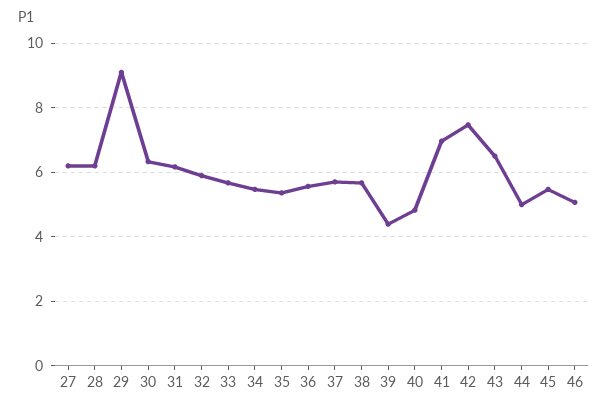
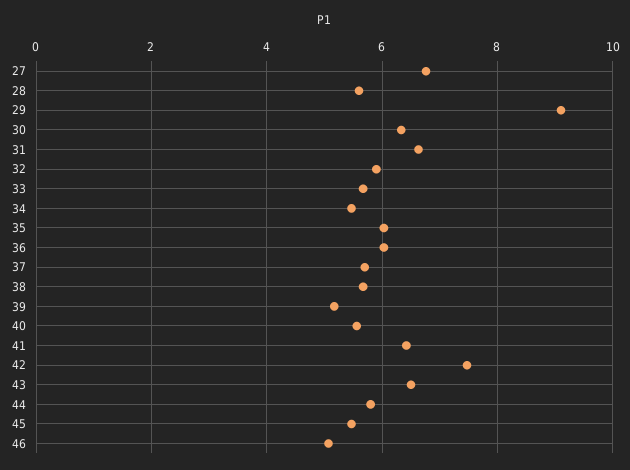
  {
-   "27": 6.2,
+   "27": 6.8,
-   "28": 6.2,
+   "28": 5.6,
    "29": 9.2,
    "30": 6.4,
-   "31": 6.2,
+   "31": 6.6,
    "32": 6,
    "33": 5.6,
    "34": 5.4,
-   "35": 5.4,
+   "35": 6,
-   "36": 5.6,
+   "36": 6,
    "37": 5.8,
    "38": 5.6,
-   "39": 4.4,
+   "39": 5.2,
-   "40": 4.8,
+   "40": 5.6,
-   "41": 7,
+   "41": 6.4,
    "42": 7.4,
    "43": 6.6,
-   "44": 5,
+   "44": 5.8,
    "45": 5.4,
    "46": 5
  }

